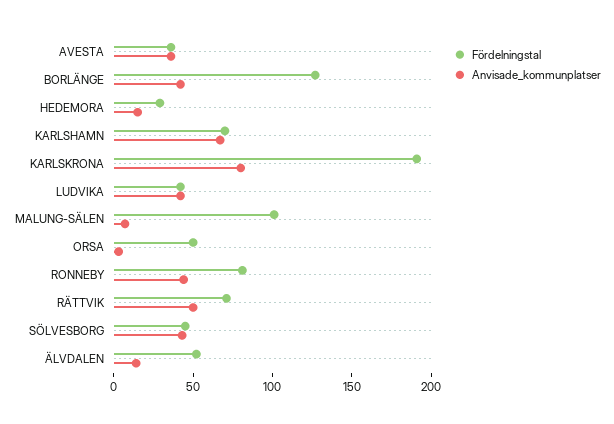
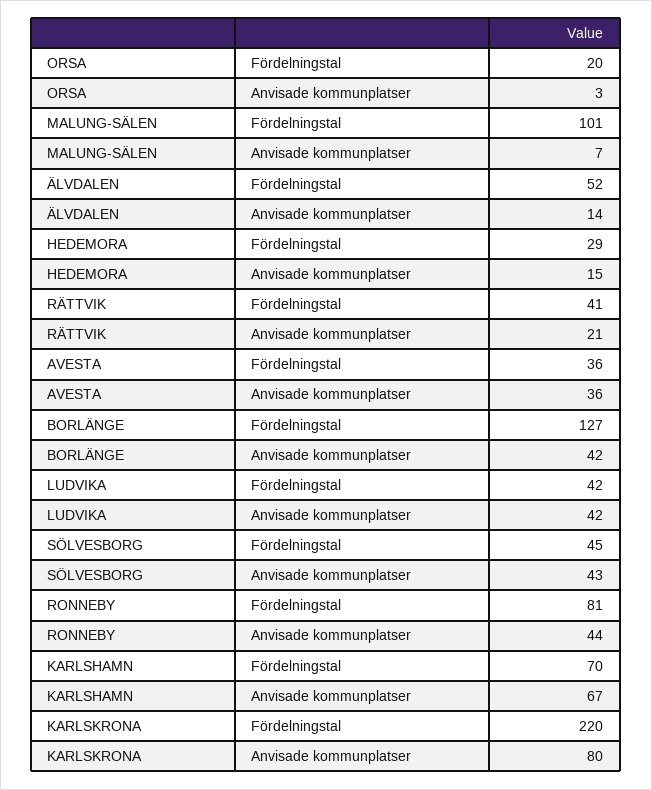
  {
    "Fördelningstal": {
      "AVESTA": 36,
      "BORLÄNGE": 127,
      "HEDEMORA": 29,
      "KARLSHAMN": 70,
-     "KARLSKRONA": 190,
+     "KARLSKRONA": 220,
      "LUDVIKA": 42,
      "MALUNG-SÄLEN": 101,
-     "ORSA": 50,
+     "ORSA": 20,
      "RONNEBY": 81,
-     "RÄTTVIK": 70,
+     "RÄTTVIK": 41,
      "SÖLVESBORG": 45,
      "ÄLVDALEN": 52
    },
    "Anvisade_kommunplatser": {
      "AVESTA": 36,
      "BORLÄNGE": 42,
      "HEDEMORA": 15,
      "KARLSHAMN": 67,
      "KARLSKRONA": 80,
      "LUDVIKA": 42,
      "MALUNG-SÄLEN": 7,
      "ORSA": 3,
      "RONNEBY": 44,
-     "RÄTTVIK": 50,
+     "RÄTTVIK": 21,
      "SÖLVESBORG": 43,
      "ÄLVDALEN": 14
    }
  }

